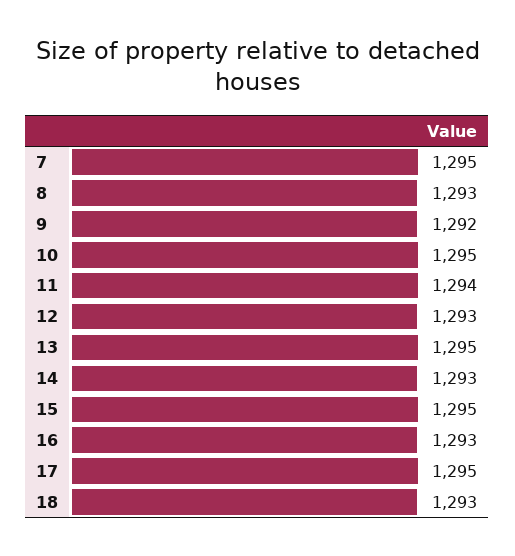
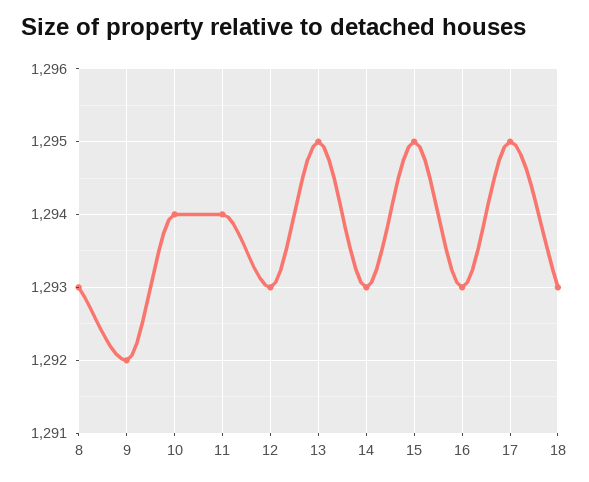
  {
-   "7": 1295,
    "8": 1293,
    "9": 1292,
-   "10": 1295,
+   "10": 1294,
    "11": 1294,
    "12": 1293,
    "13": 1295,
    "14": 1293,
    "15": 1295,
    "16": 1293,
    "17": 1295,
    "18": 1293
  }

